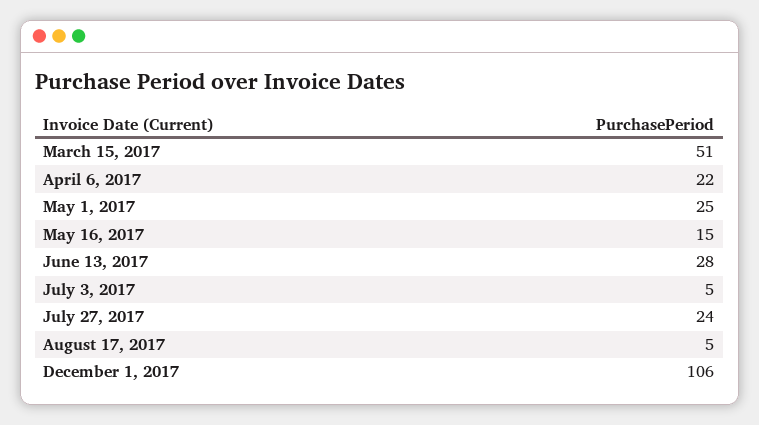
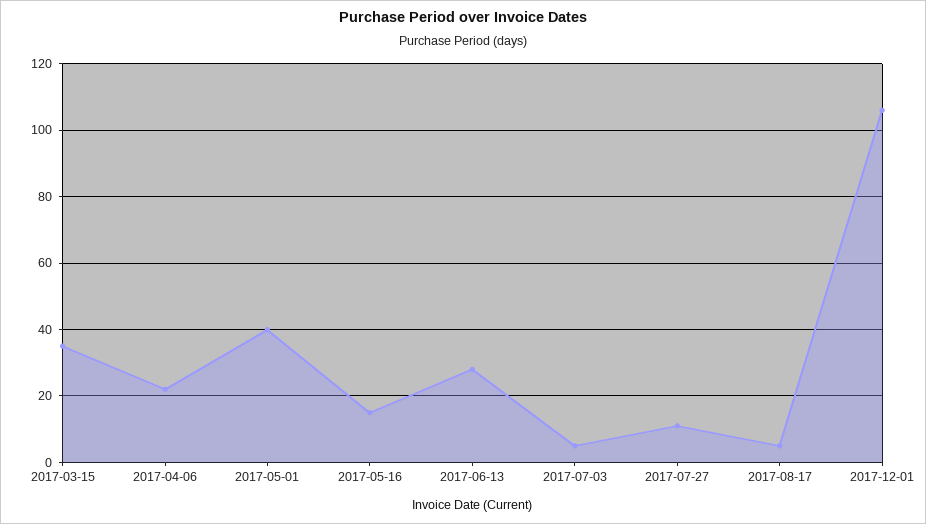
  {
-   "March 15, 2017": 51,
+   "March 15, 2017": 35,
    "April 6, 2017": 22,
-   "May 1, 2017": 25,
+   "May 1, 2017": 40,
    "May 16, 2017": 15,
    "June 13, 2017": 28,
    "July 3, 2017": 5,
-   "July 27, 2017": 24,
+   "July 27, 2017": 10,
    "August 17, 2017": 5,
    "December 1, 2017": 106
  }

